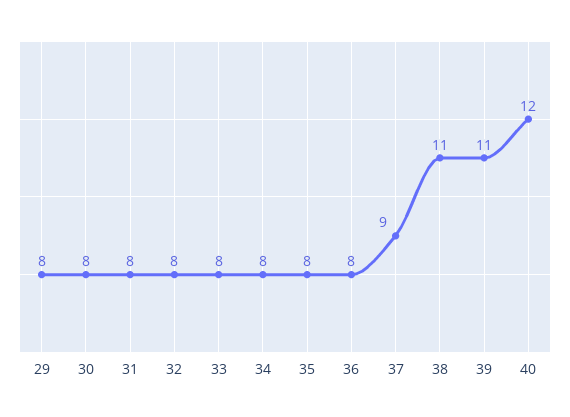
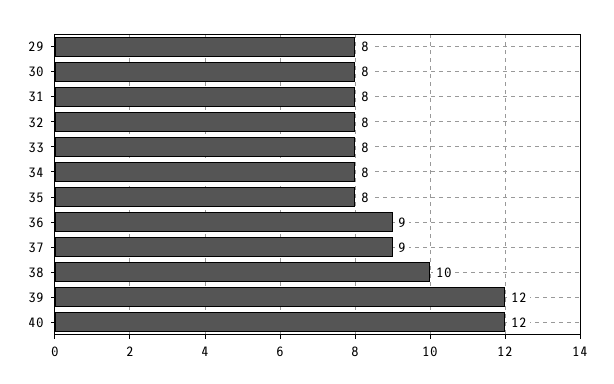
  {
    "29": 8,
    "30": 8,
    "31": 8,
    "32": 8,
    "33": 8,
    "34": 8,
    "35": 8,
-   "36": 8,
+   "36": 9,
    "37": 9,
-   "38": 11,
+   "38": 10,
-   "39": 11,
+   "39": 12,
    "40": 12
  }

